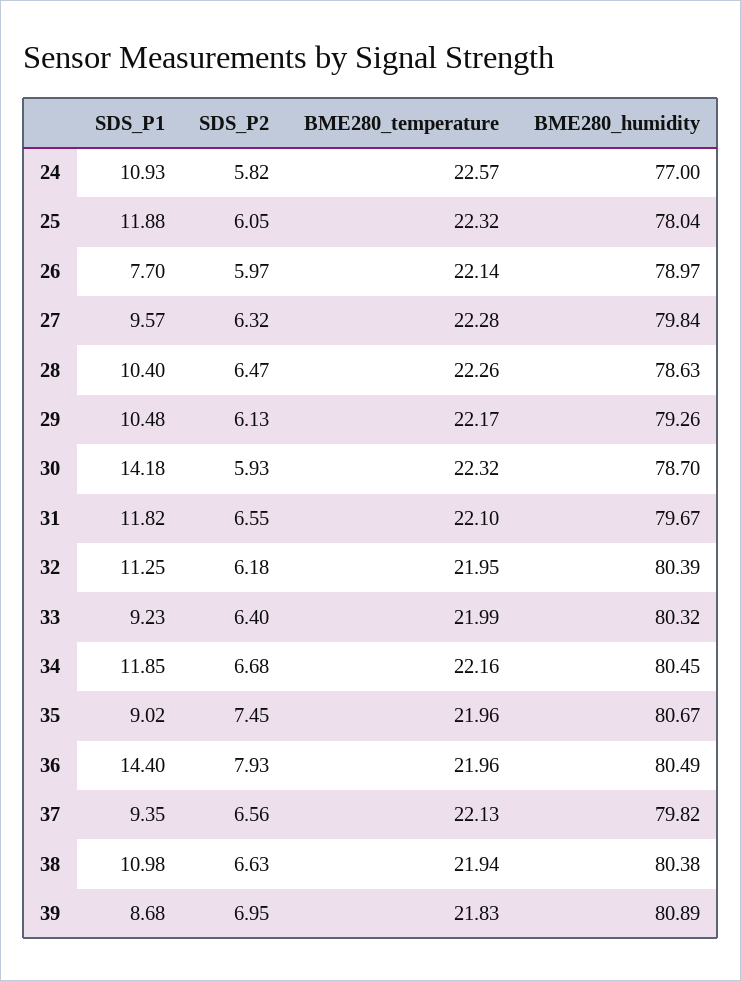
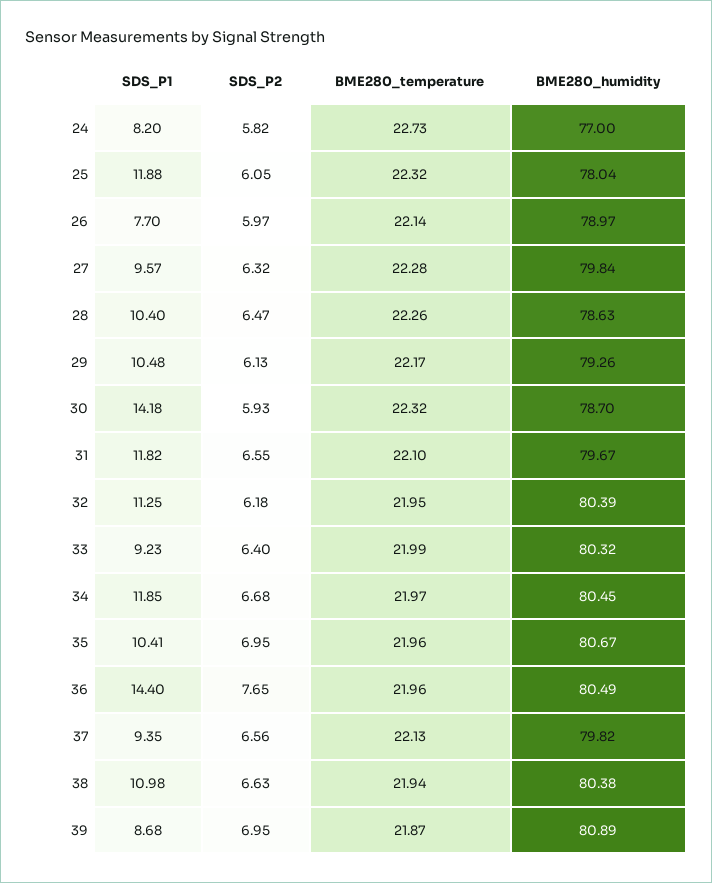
  {
    "SDS_P1": {
-     "24": 10.93,
+     "24": 8.2,
      "25": 11.88,
      "26": 7.7,
      "27": 9.57,
      "28": 10.4,
      "29": 10.48,
      "30": 14.18,
      "31": 11.82,
      "32": 11.25,
      "33": 9.23,
      "34": 11.85,
-     "35": 9.02,
+     "35": 10.41,
      "36": 14.4,
      "37": 9.35,
      "38": 10.98,
      "39": 8.68
    },
    "SDS_P2": {
      "24": 5.82,
      "25": 6.05,
      "26": 5.97,
      "27": 6.32,
      "28": 6.47,
      "29": 6.13,
      "30": 5.93,
      "31": 6.55,
      "32": 6.18,
      "33": 6.4,
      "34": 6.68,
-     "35": 7.45,
+     "35": 6.95,
-     "36": 7.93,
+     "36": 7.65,
      "37": 6.56,
      "38": 6.63,
      "39": 6.95
    },
    "BME280_temperature": {
-     "24": 22.57,
+     "24": 22.73,
      "25": 22.32,
      "26": 22.14,
      "27": 22.28,
      "28": 22.26,
      "29": 22.17,
      "30": 22.32,
      "31": 22.1,
      "32": 21.95,
      "33": 21.99,
-     "34": 22.16,
+     "34": 21.97,
      "35": 21.96,
      "36": 21.96,
      "37": 22.13,
      "38": 21.94,
-     "39": 21.83
+     "39": 21.87
    },
    "BME280_humidity": {
      "24": 77,
      "25": 78.04,
      "26": 78.97,
      "27": 79.84,
      "28": 78.63,
      "29": 79.26,
      "30": 78.7,
      "31": 79.67,
      "32": 80.39,
      "33": 80.32,
      "34": 80.45,
      "35": 80.67,
      "36": 80.49,
      "37": 79.82,
      "38": 80.38,
      "39": 80.89
    }
  }

